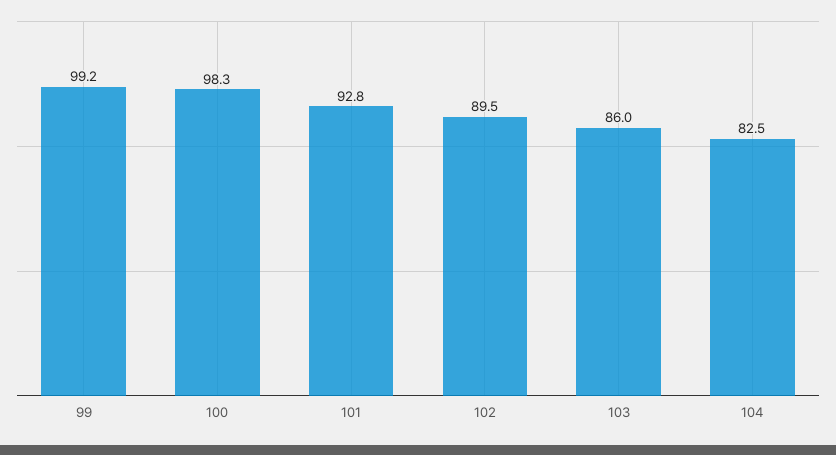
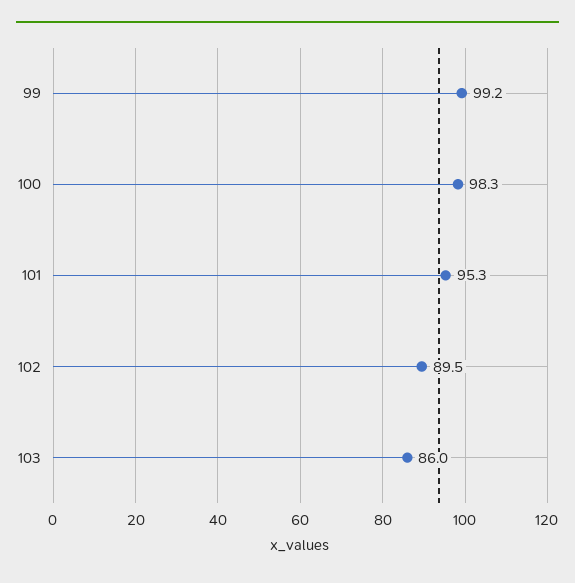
  {
    "99": 99.2,
    "100": 98.3,
-   "101": 92.8,
+   "101": 95.3,
    "102": 89.5,
-   "103": 86,
+   "103": 86
-   "104": 82.5
  }

